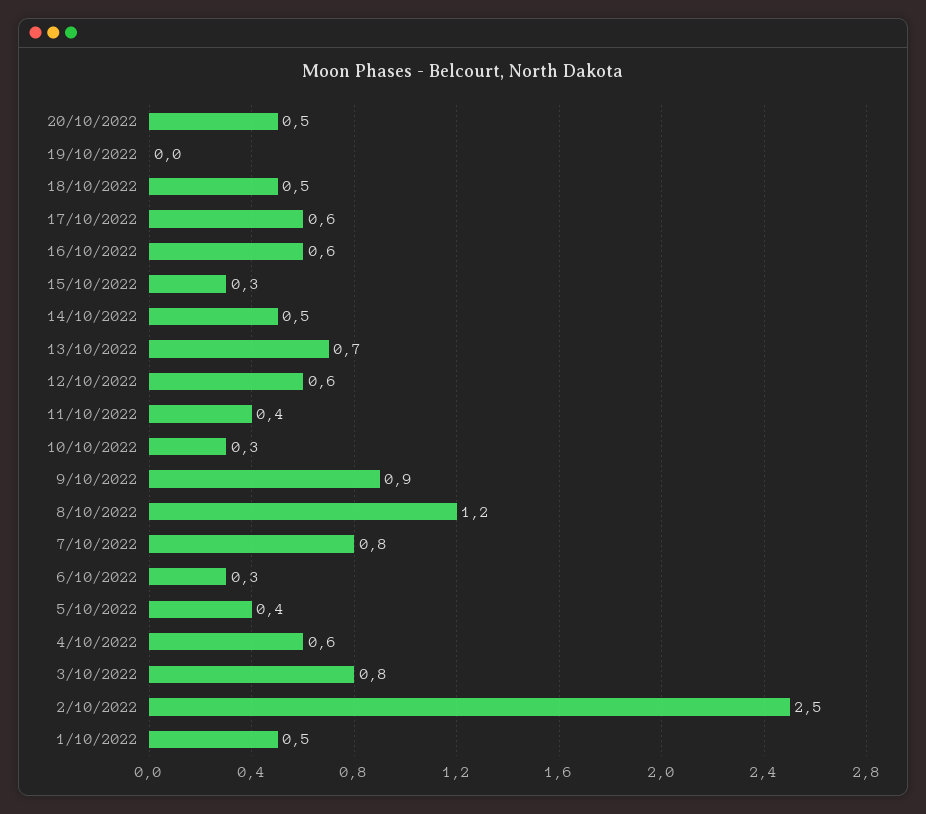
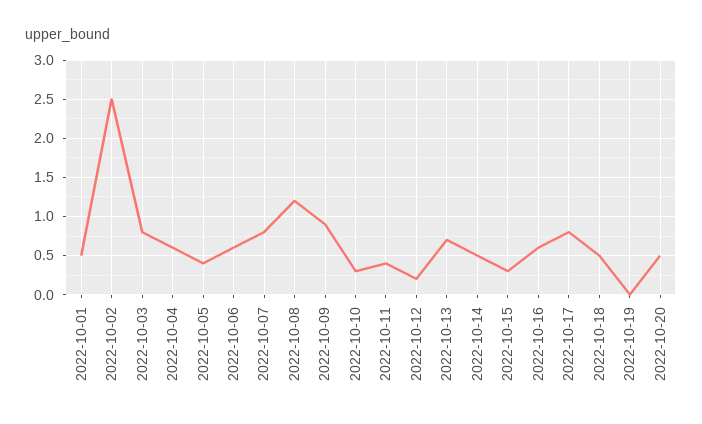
  {
    "20/10/2022": 0.5,
    "19/10/2022": 0,
    "18/10/2022": 0.5,
-   "17/10/2022": 0.6,
+   "17/10/2022": 0.8,
    "16/10/2022": 0.6,
    "15/10/2022": 0.3,
    "14/10/2022": 0.5,
    "13/10/2022": 0.7,
-   "12/10/2022": 0.6,
+   "12/10/2022": 0.2,
    "11/10/2022": 0.4,
    "10/10/2022": 0.3,
    "9/10/2022": 0.9,
    "8/10/2022": 1.2,
    "7/10/2022": 0.8,
-   "6/10/2022": 0.3,
+   "6/10/2022": 0.6,
    "5/10/2022": 0.4,
    "4/10/2022": 0.6,
    "3/10/2022": 0.8,
    "2/10/2022": 2.5,
    "1/10/2022": 0.5
  }

